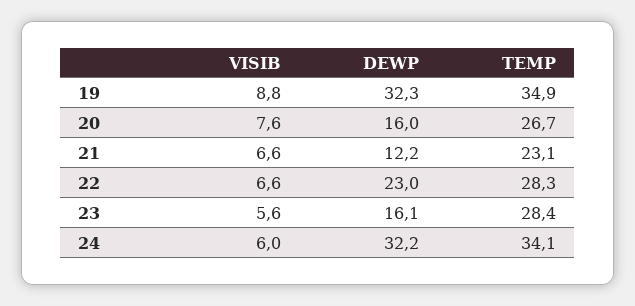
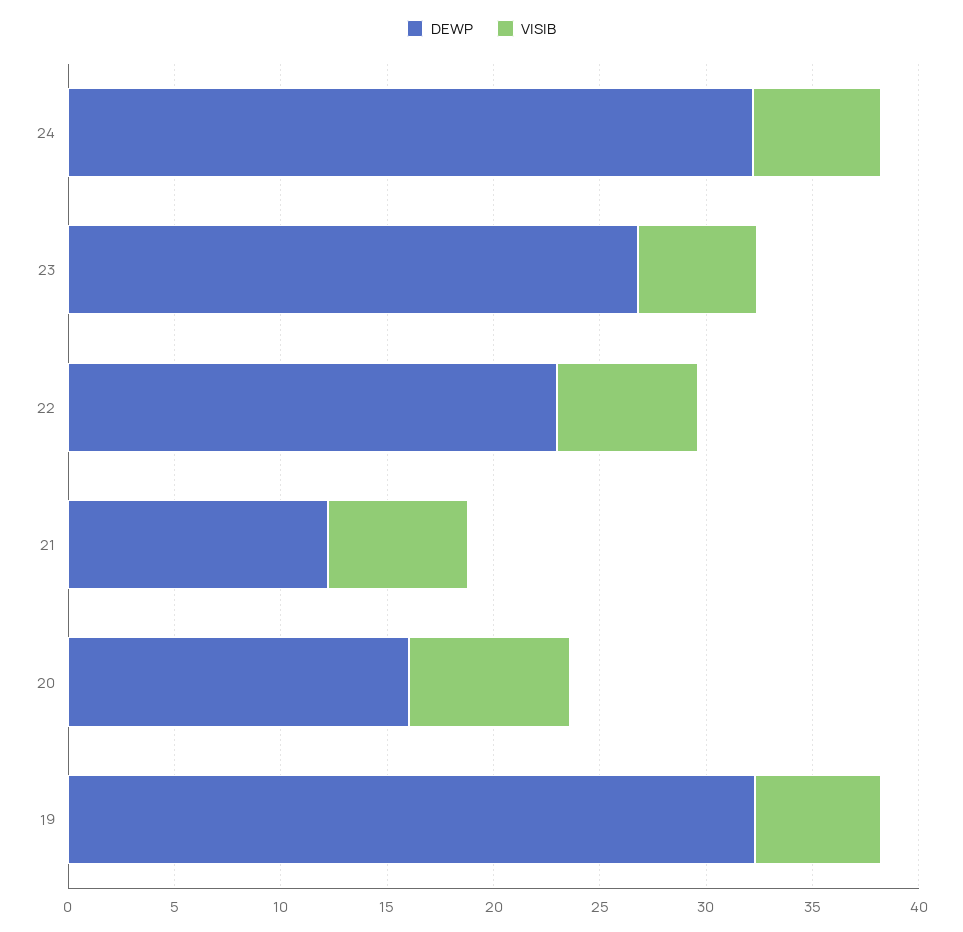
  {
    "VISIB": {
-     "19": 8.8,
+     "19": 6,
      "20": 7.6,
      "21": 6.6,
      "22": 6.6,
      "23": 5.6,
      "24": 6
    },
    "DEWP": {
      "19": 32.3,
      "20": 16,
      "21": 12.2,
      "22": 23,
-     "23": 16.1,
+     "23": 27,
      "24": 32.2
-   },
+   }
-   "TEMP": {
-     "19": 34.9,
-     "20": 26.7,
-     "21": 23.1,
-     "22": 28.3,
-     "23": 28.4,
-     "24": 34.1
-   }
  }

